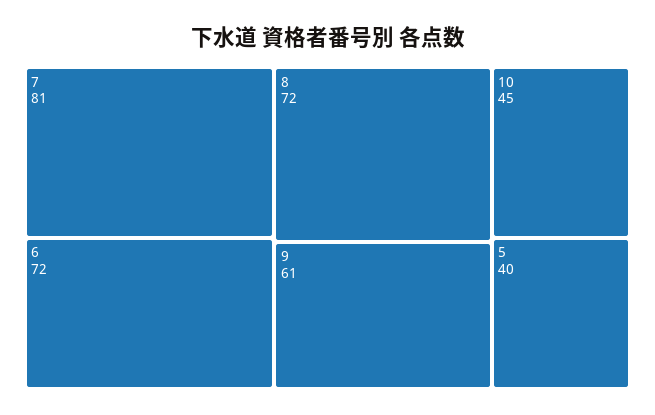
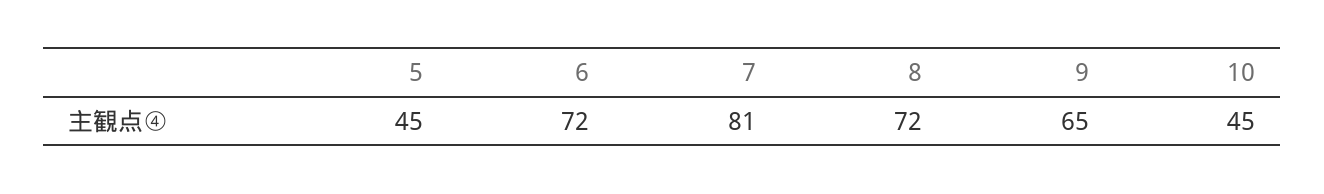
  {
    "7": 81,
    "6": 72,
    "8": 72,
-   "9": 61,
+   "9": 65,
    "10": 45,
-   "5": 40
+   "5": 45
  }

